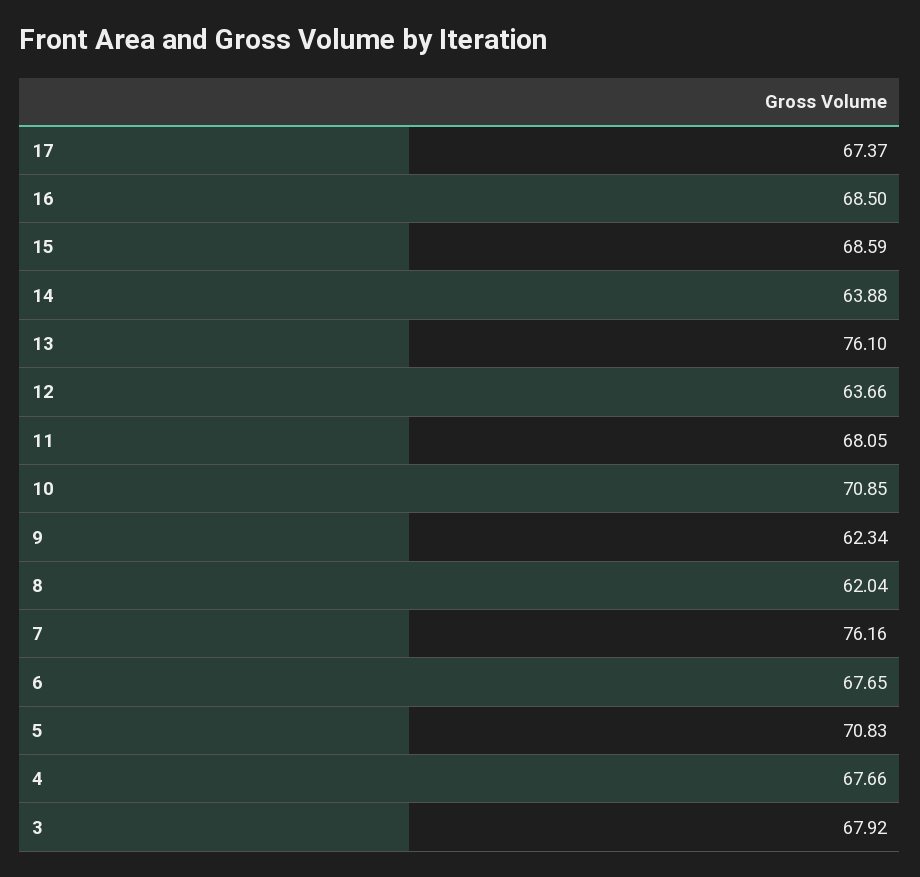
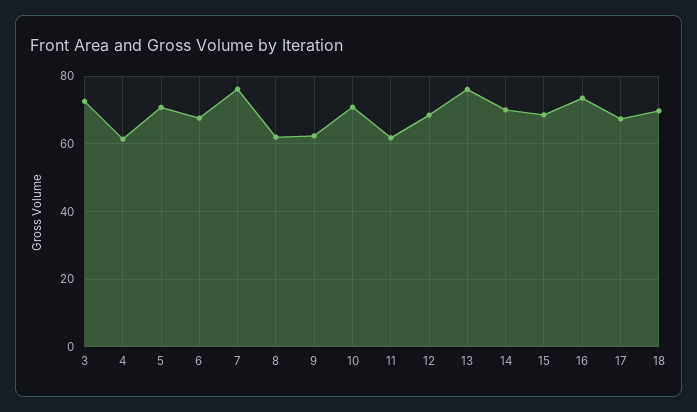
  {
    "17": 67.37,
-   "16": 68.5,
+   "16": 74,
    "15": 68.59,
-   "14": 63.88,
+   "14": 70,
    "13": 76.1,
-   "12": 63.66,
+   "12": 68,
-   "11": 68.05,
+   "11": 62,
    "10": 70.85,
    "9": 62.34,
    "8": 62.04,
    "7": 76.16,
    "6": 67.65,
    "5": 70.83,
-   "4": 67.66,
+   "4": 62,
-   "3": 67.92
+   "3": 72,
+   "18": 70
  }

